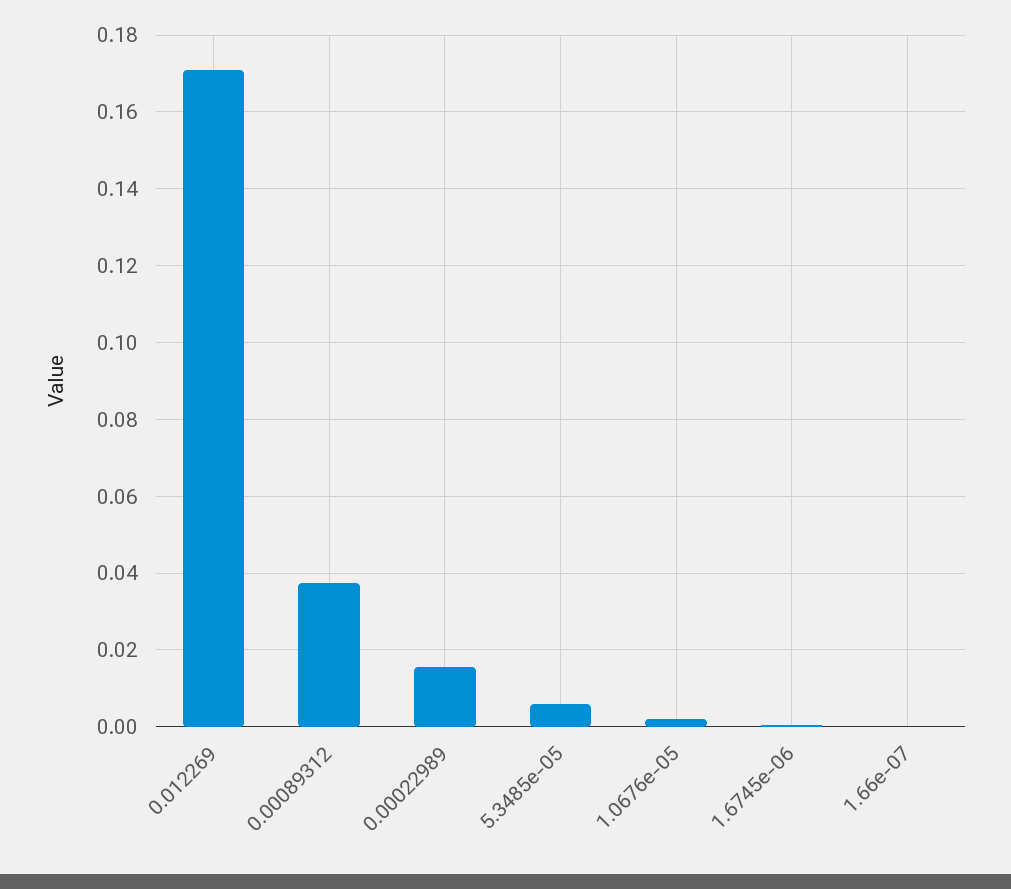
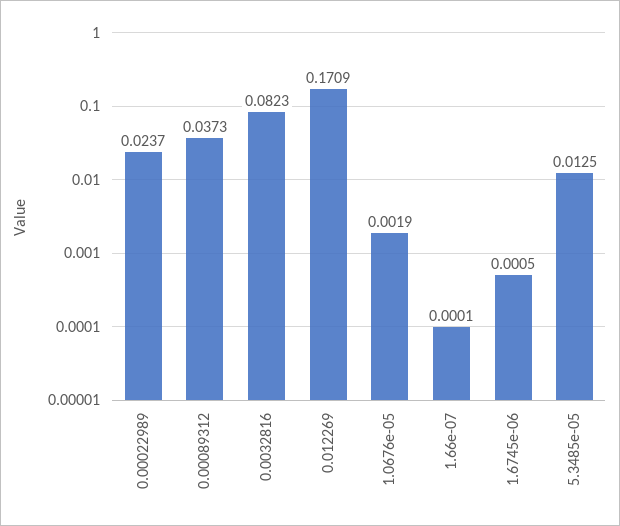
  {
    "0.012269": 0.1709,
    "0.00089312": 0.0373,
-   "0.00022989": 0.016,
+   "0.00022989": 0.0237,
-   "5.3485e-05": 0.006,
+   "5.3485e-05": 0.0125,
    "1.0676e-05": 0.0019,
    "1.6745e-06": 0.0005,
-   "1.66e-07": 0.0001
+   "1.66e-07": 0.0001,
+   "0.0032816": 0.0823
  }

